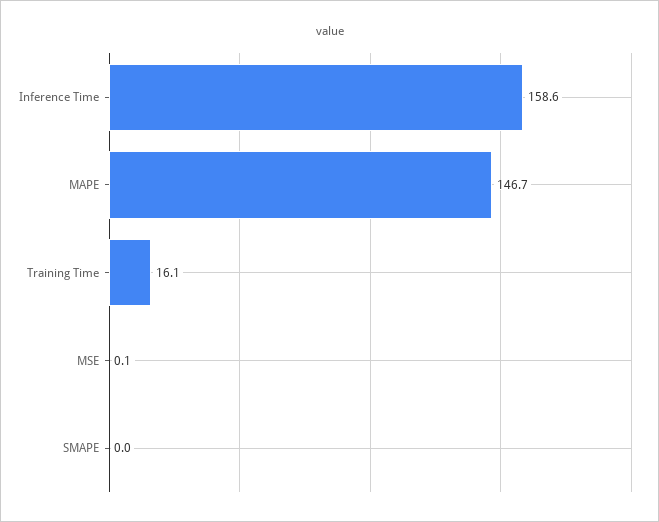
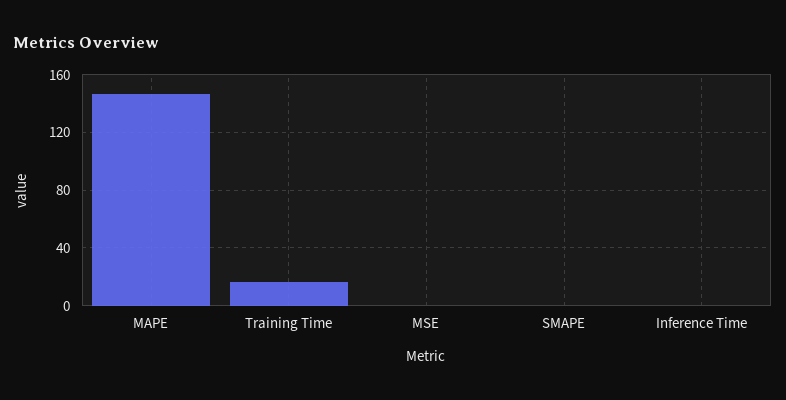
  {
-   "Inference Time": 158.6,
+   "Inference Time": 0,
    "MAPE": 146.7,
    "Training Time": 16.1,
    "MSE": 0.1,
    "SMAPE": 0
  }

